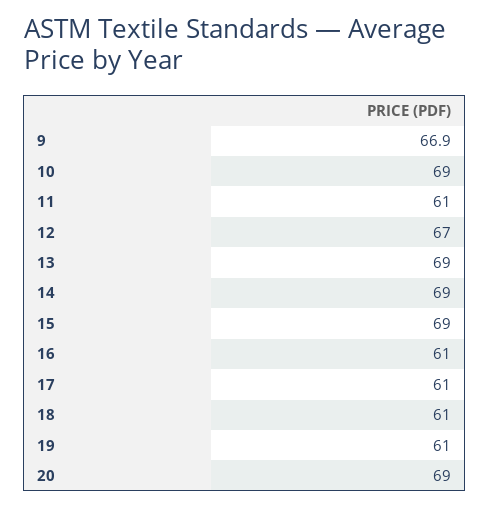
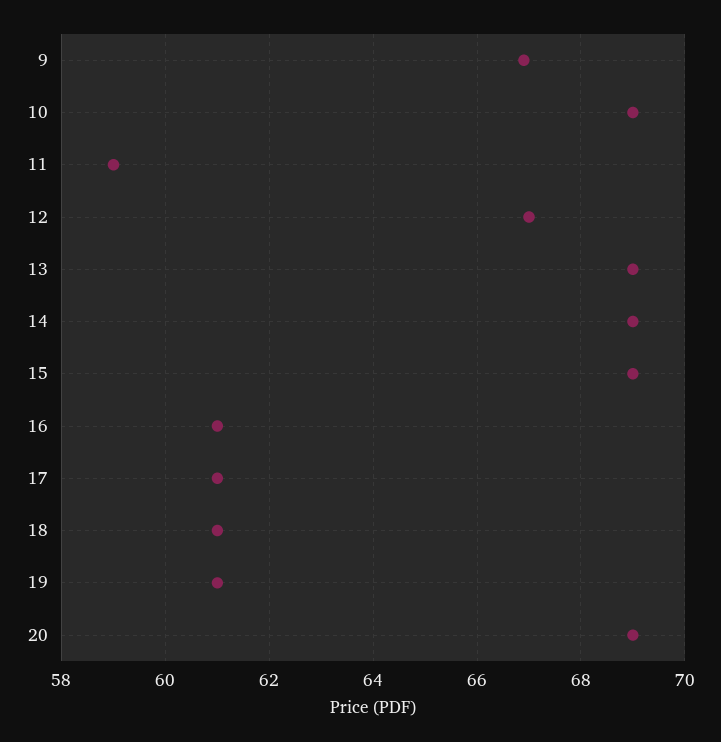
  {
    "9": 66.9,
    "10": 69,
-   "11": 61,
+   "11": 59,
    "12": 67,
    "13": 69,
    "14": 69,
    "15": 69,
    "16": 61,
    "17": 61,
    "18": 61,
    "19": 61,
    "20": 69
  }

